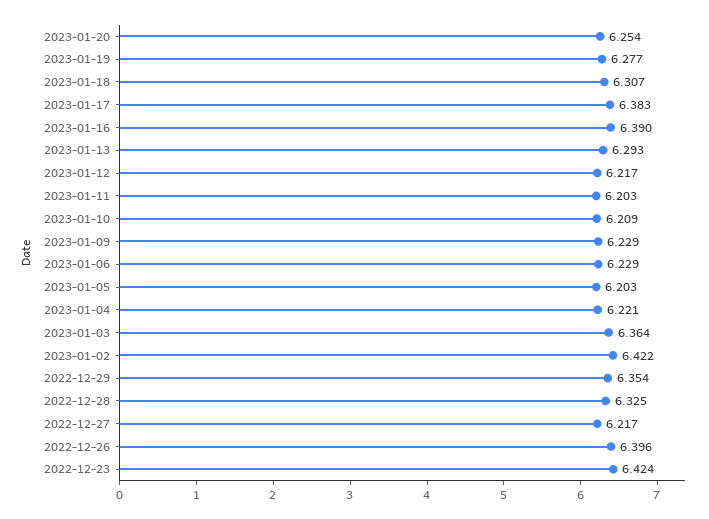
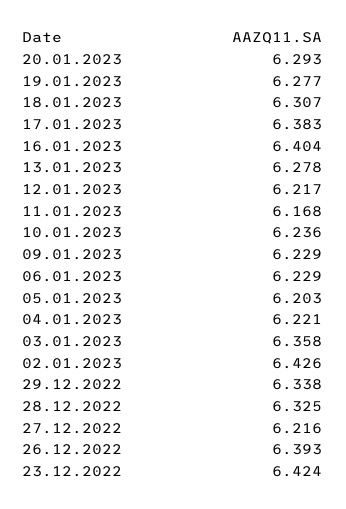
  {
-   "2023-01-20": 6.254,
+   "2023-01-20": 6.293,
    "2023-01-19": 6.277,
    "2023-01-18": 6.307,
    "2023-01-17": 6.383,
-   "2023-01-16": 6.39,
+   "2023-01-16": 6.404,
-   "2023-01-13": 6.293,
+   "2023-01-13": 6.278,
    "2023-01-12": 6.217,
-   "2023-01-11": 6.203,
+   "2023-01-11": 6.168,
-   "2023-01-10": 6.209,
+   "2023-01-10": 6.236,
    "2023-01-09": 6.229,
    "2023-01-06": 6.229,
    "2023-01-05": 6.203,
    "2023-01-04": 6.221,
-   "2023-01-03": 6.364,
+   "2023-01-03": 6.358,
-   "2023-01-02": 6.422,
+   "2023-01-02": 6.426,
-   "2022-12-29": 6.354,
+   "2022-12-29": 6.338,
    "2022-12-28": 6.325,
-   "2022-12-27": 6.217,
+   "2022-12-27": 6.216,
-   "2022-12-26": 6.396,
+   "2022-12-26": 6.393,
    "2022-12-23": 6.424
  }

